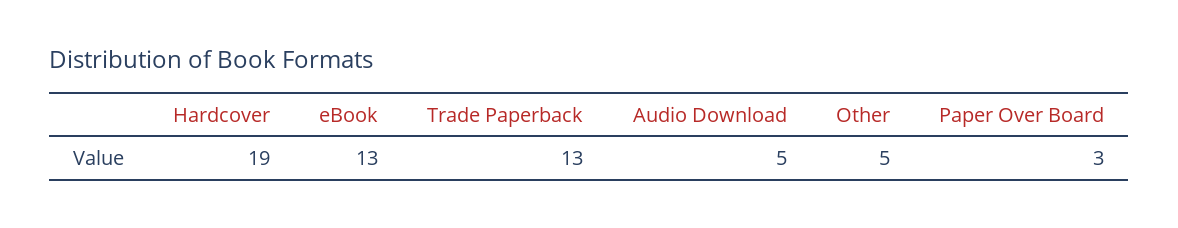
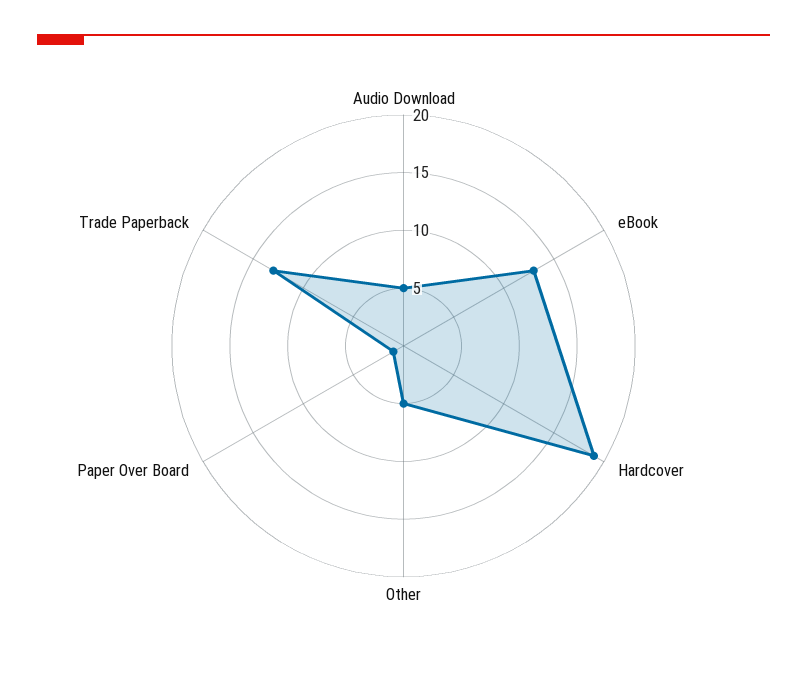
  {
    "Hardcover": 19,
    "eBook": 13,
    "Trade Paperback": 13,
    "Audio Download": 5,
    "Other": 5,
-   "Paper Over Board": 3
+   "Paper Over Board": 1
  }

